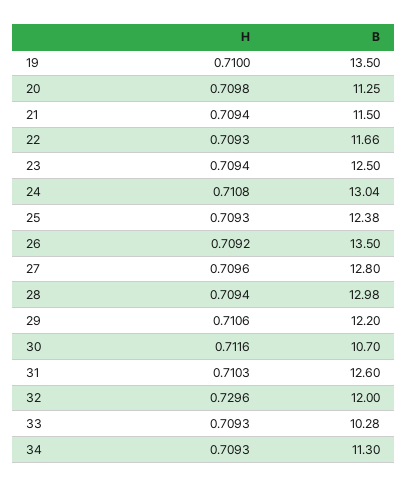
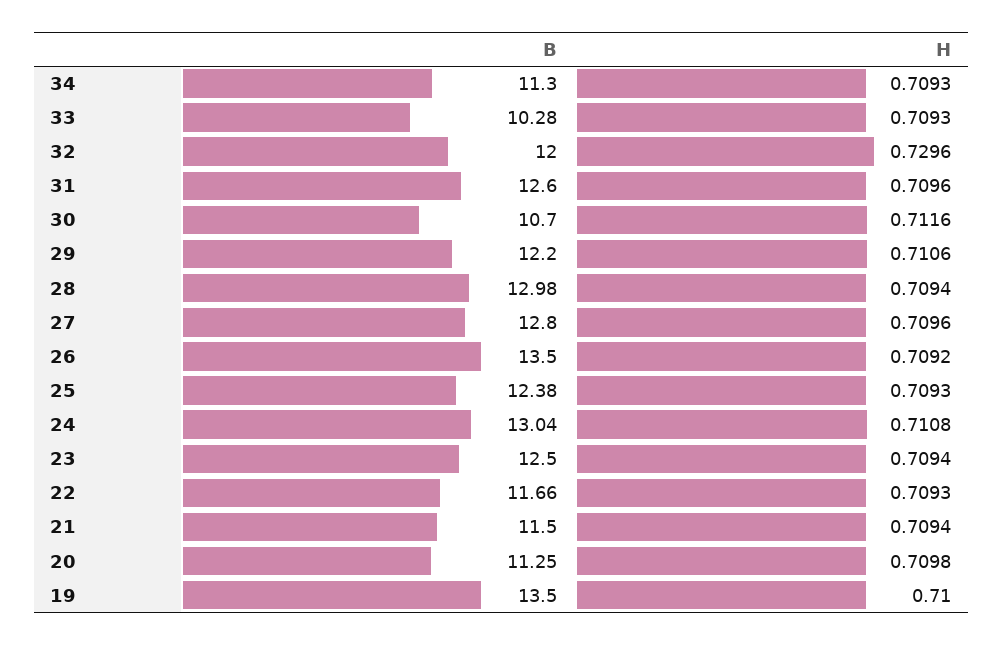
  {
    "H": {
      "19": 0.71,
      "20": 0.7098,
      "21": 0.7094,
      "22": 0.7093,
      "23": 0.7094,
      "24": 0.7108,
      "25": 0.7093,
      "26": 0.7092,
      "27": 0.7096,
      "28": 0.7094,
      "29": 0.7106,
      "30": 0.7116,
-     "31": 0.7103,
+     "31": 0.7096,
      "32": 0.7296,
      "33": 0.7093,
      "34": 0.7093
    },
    "B": {
      "19": 13.5,
      "20": 11.25,
      "21": 11.5,
      "22": 11.66,
      "23": 12.5,
      "24": 13.04,
      "25": 12.38,
      "26": 13.5,
      "27": 12.8,
      "28": 12.98,
      "29": 12.2,
      "30": 10.7,
      "31": 12.6,
      "32": 12,
      "33": 10.28,
      "34": 11.3
    }
  }

